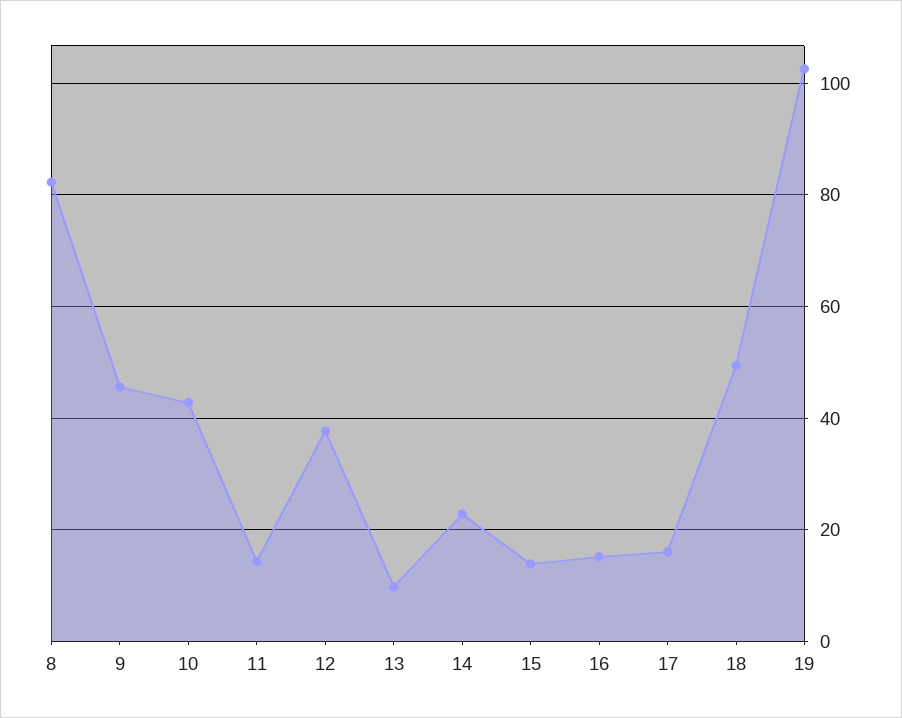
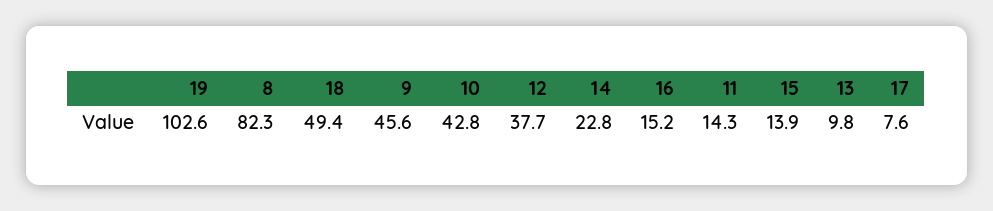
  {
    "8": 82.3,
    "9": 45.6,
    "10": 42.8,
    "11": 14.3,
    "12": 37.7,
    "13": 9.8,
    "14": 22.8,
    "15": 13.9,
    "16": 15.2,
-   "17": 16,
+   "17": 7.6,
    "18": 49.4,
    "19": 102.6
  }

